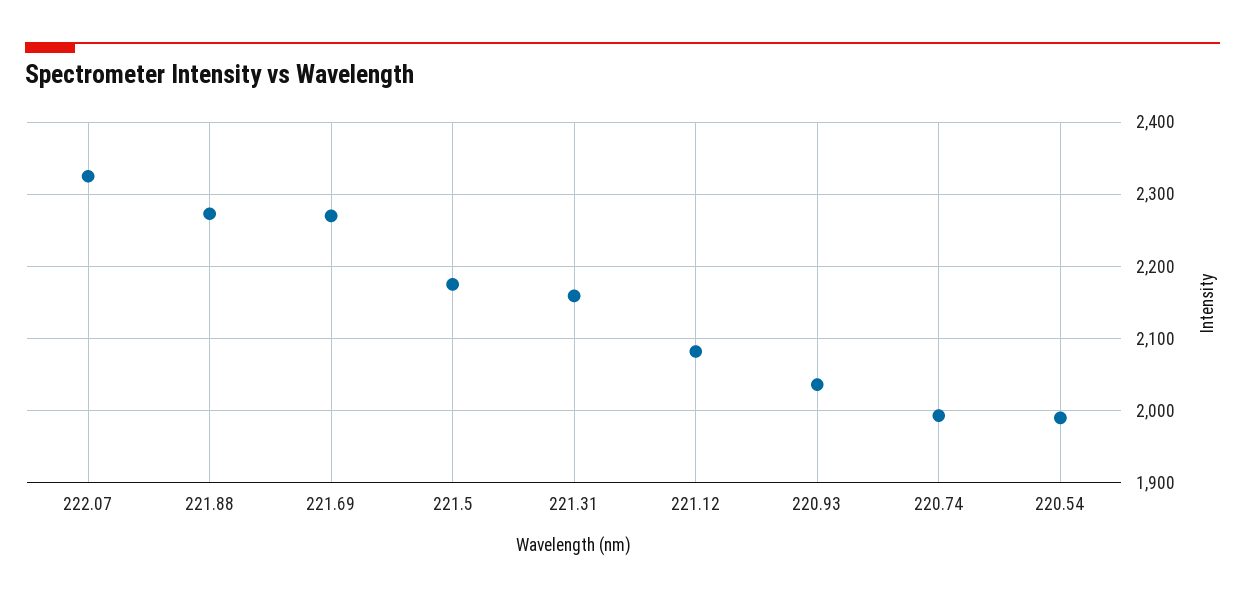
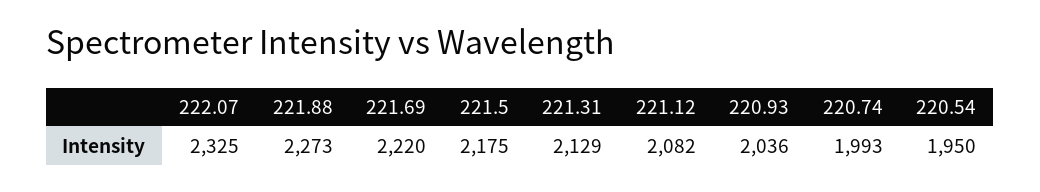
  {
    "222.07": 2325,
    "221.88": 2273,
-   "221.69": 2270,
+   "221.69": 2220,
    "221.5": 2175,
-   "221.31": 2160,
+   "221.31": 2129,
    "221.12": 2082,
    "220.93": 2036,
    "220.74": 1993,
-   "220.54": 1990
+   "220.54": 1950
  }

